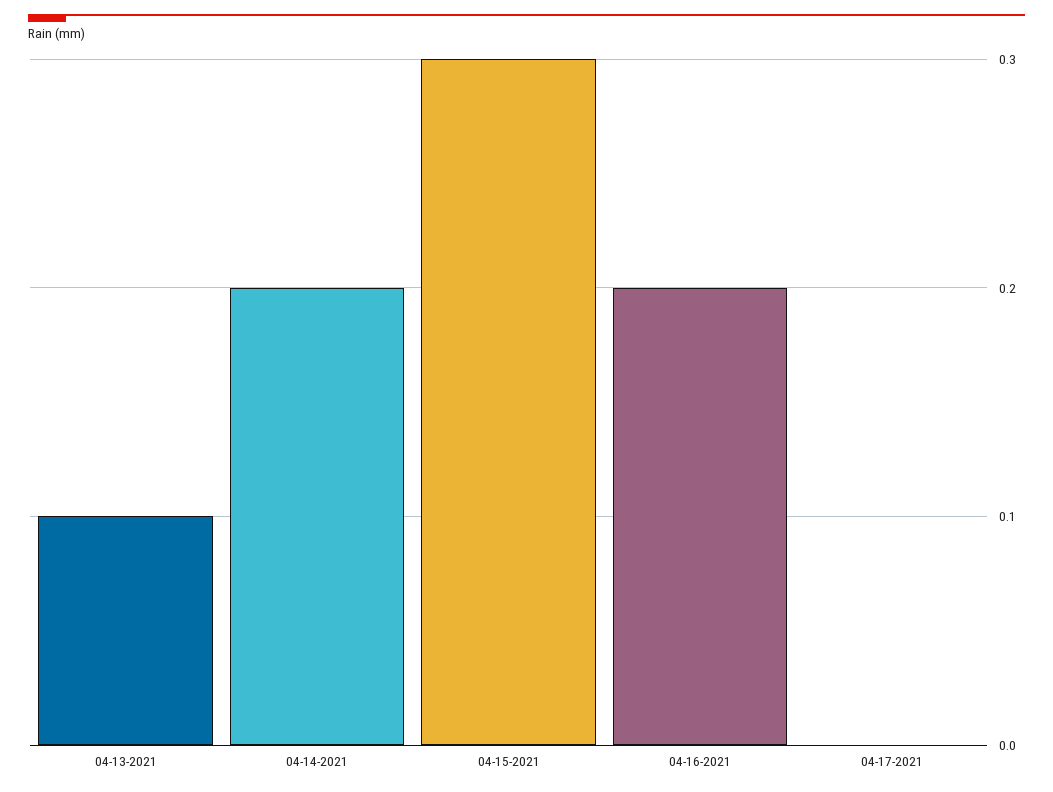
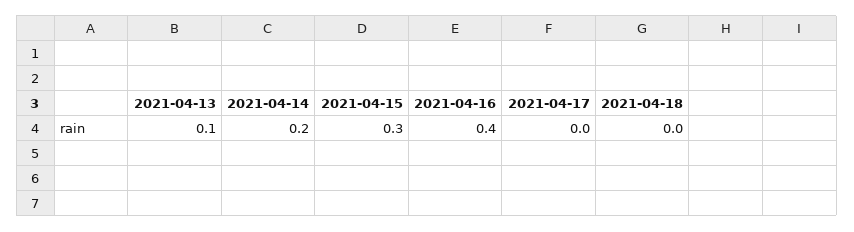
  {
    "04-13-2021": 0.1,
    "04-14-2021": 0.2,
    "04-15-2021": 0.3,
-   "04-16-2021": 0.2,
+   "04-16-2021": 0.4,
-   "04-17-2021": 0
+   "04-17-2021": 0,
+   "2021-04-18": 0
  }

